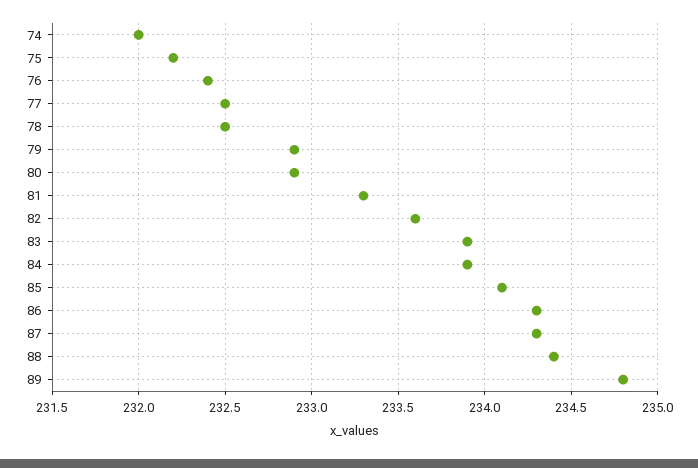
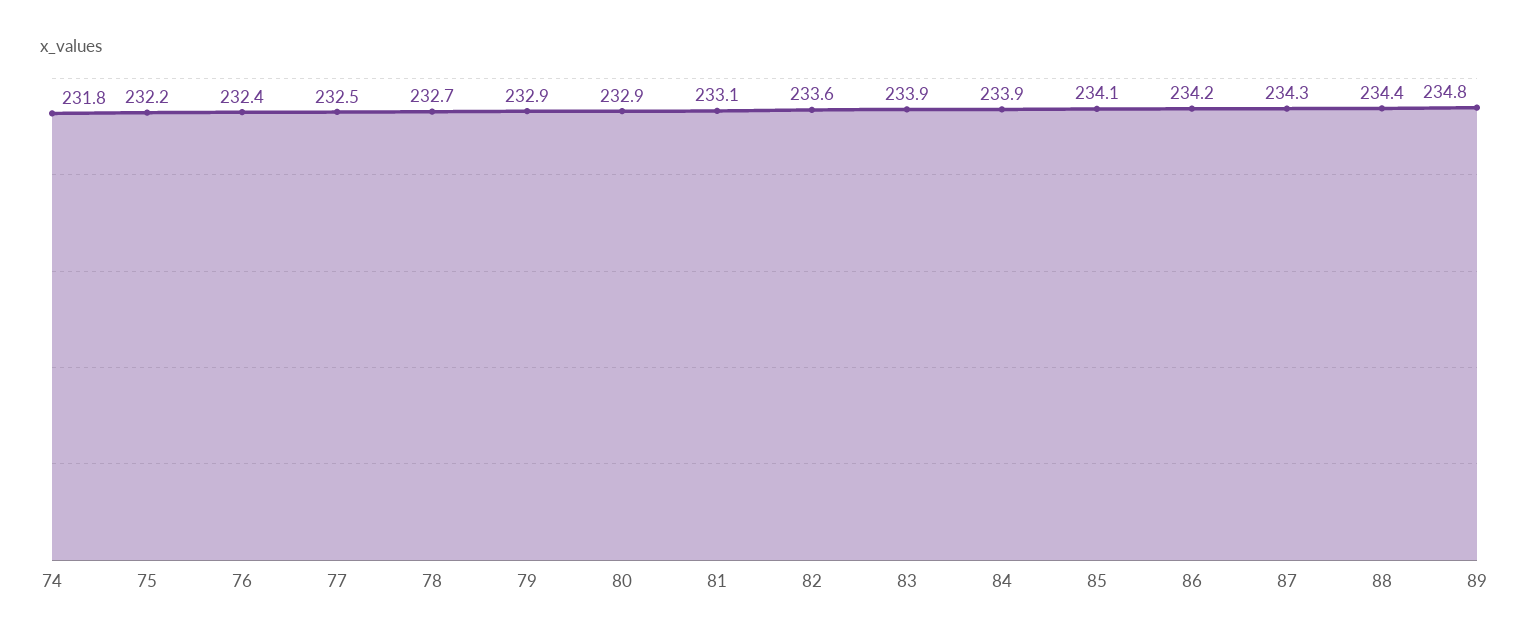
  {
-   "74": 232,
+   "74": 231.8,
    "75": 232.2,
    "76": 232.4,
    "77": 232.5,
-   "78": 232.5,
+   "78": 232.7,
    "79": 232.9,
    "80": 232.9,
-   "81": 233.3,
+   "81": 233.1,
    "82": 233.6,
    "83": 233.9,
    "84": 233.9,
    "85": 234.1,
-   "86": 234.3,
+   "86": 234.2,
    "87": 234.3,
    "88": 234.4,
    "89": 234.8
  }

